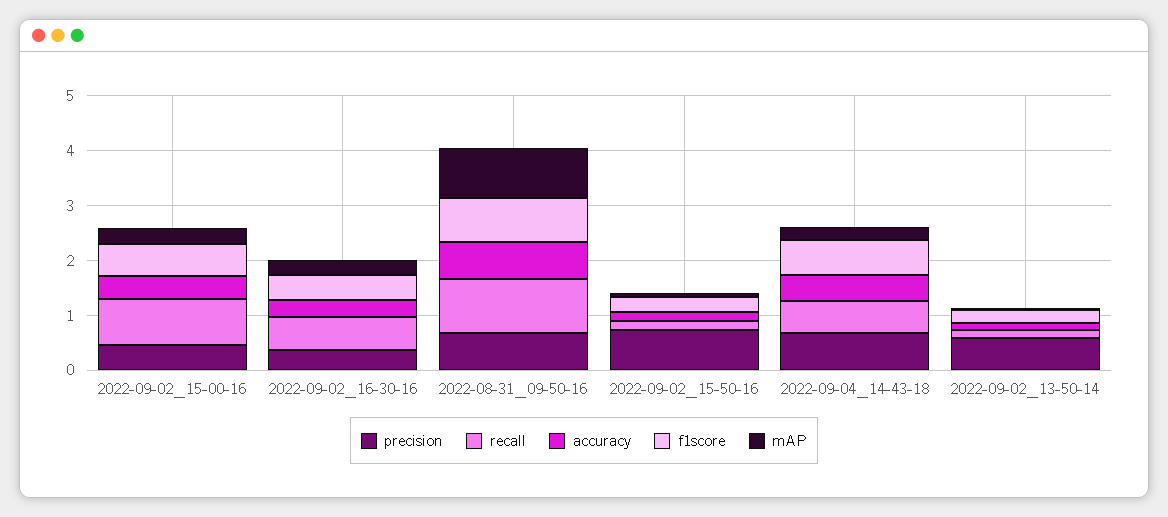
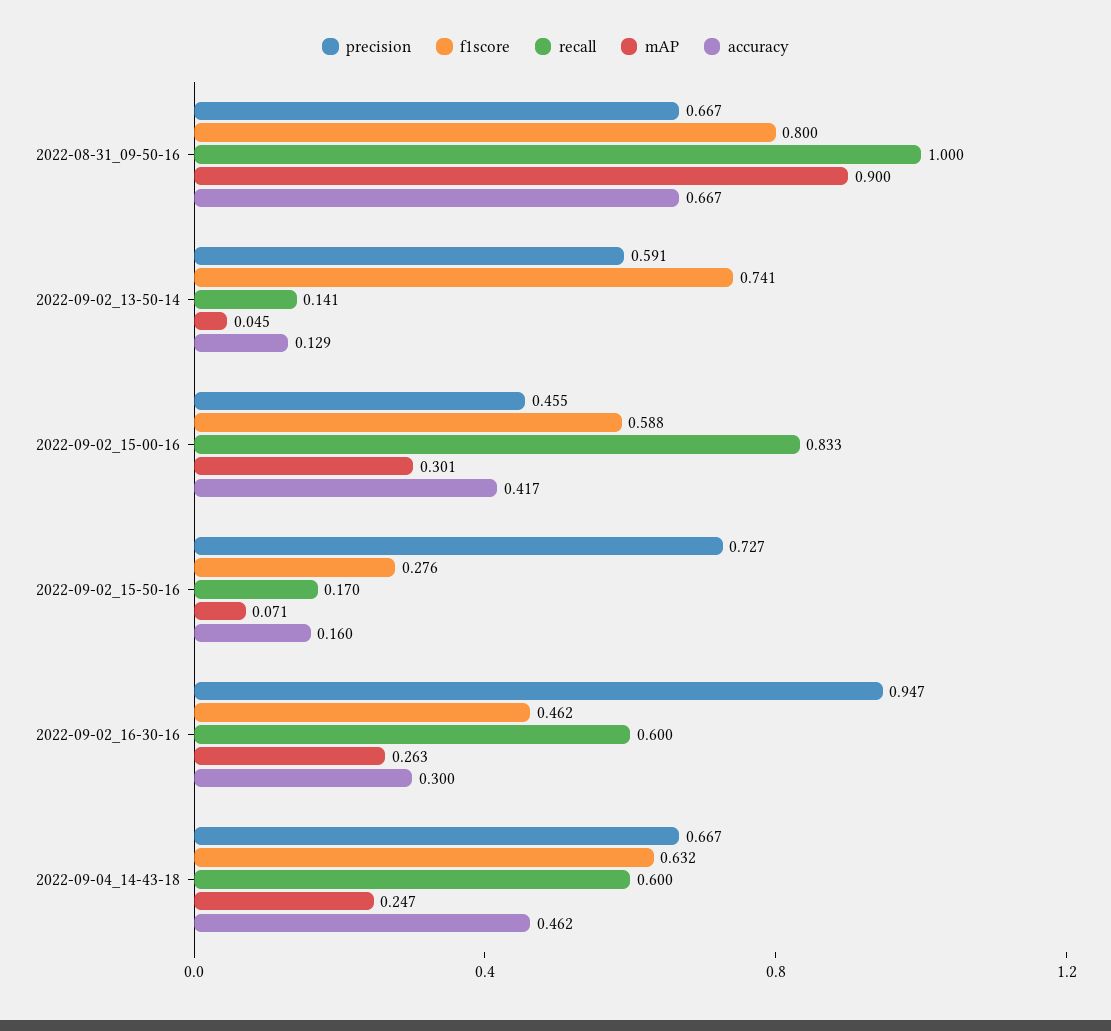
  {
    "precision": {
      "2022-09-02_15-00-16": 0.455,
-     "2022-09-02_16-30-16": 0.4,
+     "2022-09-02_16-30-16": 0.947,
      "2022-08-31_09-50-16": 0.667,
      "2022-09-02_15-50-16": 0.727,
      "2022-09-04_14-43-18": 0.667,
      "2022-09-02_13-50-14": 0.591
    },
    "recall": {
      "2022-09-02_15-00-16": 0.833,
      "2022-09-02_16-30-16": 0.6,
      "2022-08-31_09-50-16": 1,
      "2022-09-02_15-50-16": 0.17,
      "2022-09-04_14-43-18": 0.6,
      "2022-09-02_13-50-14": 0.141
    },
    "accuracy": {
      "2022-09-02_15-00-16": 0.417,
      "2022-09-02_16-30-16": 0.3,
      "2022-08-31_09-50-16": 0.667,
      "2022-09-02_15-50-16": 0.16,
      "2022-09-04_14-43-18": 0.462,
      "2022-09-02_13-50-14": 0.129
    },
    "f1score": {
      "2022-09-02_15-00-16": 0.588,
      "2022-09-02_16-30-16": 0.462,
      "2022-08-31_09-50-16": 0.8,
      "2022-09-02_15-50-16": 0.276,
      "2022-09-04_14-43-18": 0.632,
-     "2022-09-02_13-50-14": 0.2
+     "2022-09-02_13-50-14": 0.741
    },
    "mAP": {
      "2022-09-02_15-00-16": 0.301,
      "2022-09-02_16-30-16": 0.263,
      "2022-08-31_09-50-16": 0.9,
      "2022-09-02_15-50-16": 0.071,
      "2022-09-04_14-43-18": 0.247,
      "2022-09-02_13-50-14": 0.045
    }
  }

